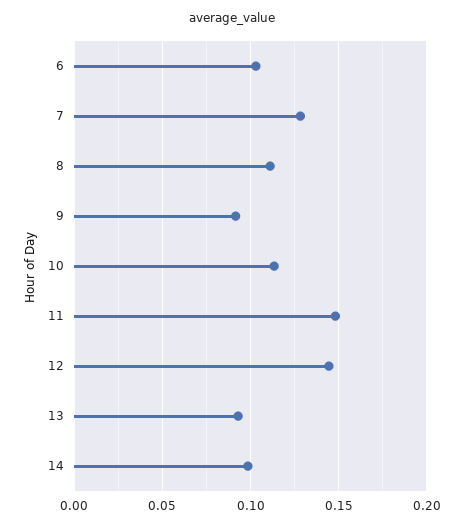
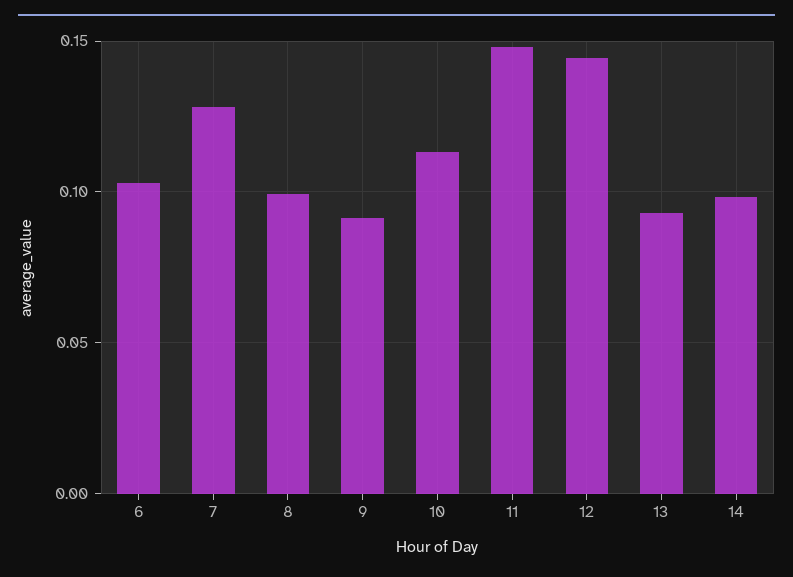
  {
    "6": 0.105,
    "7": 0.13,
-   "8": 0.11,
+   "8": 0.1,
    "9": 0.09,
    "10": 0.115,
    "11": 0.15,
    "12": 0.145,
    "13": 0.095,
    "14": 0.1
  }

